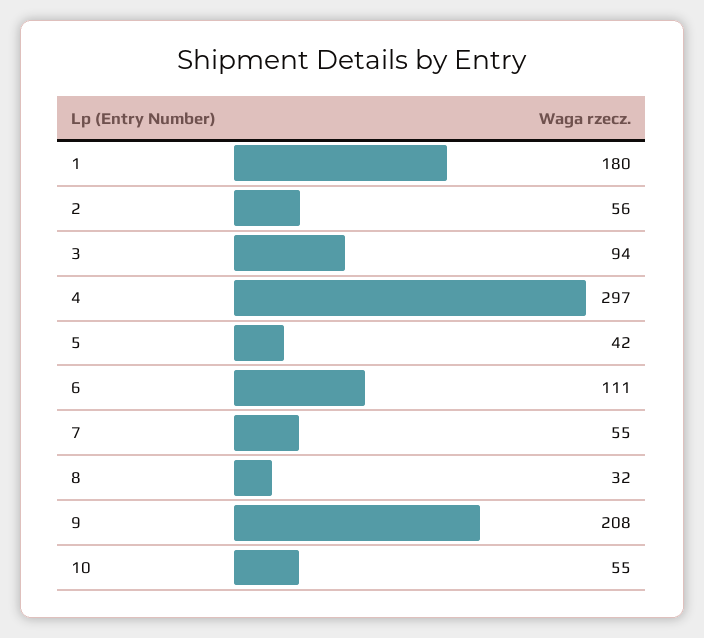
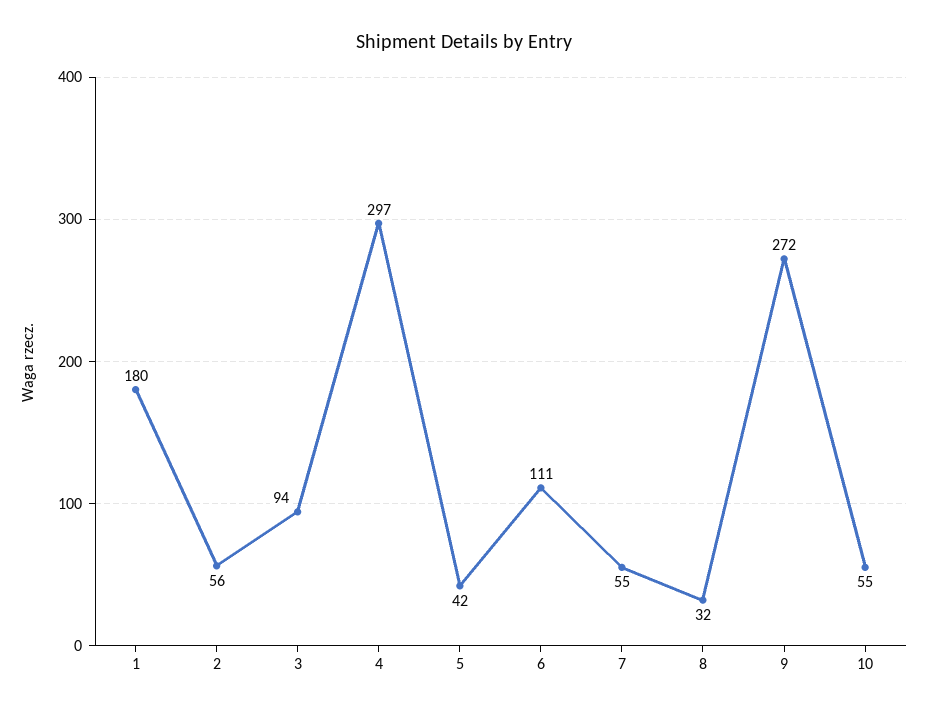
  {
    "1": 180,
    "2": 56,
    "3": 94,
    "4": 297,
    "5": 42,
    "6": 111,
    "7": 55,
    "8": 32,
-   "9": 208,
+   "9": 272,
    "10": 55
  }

